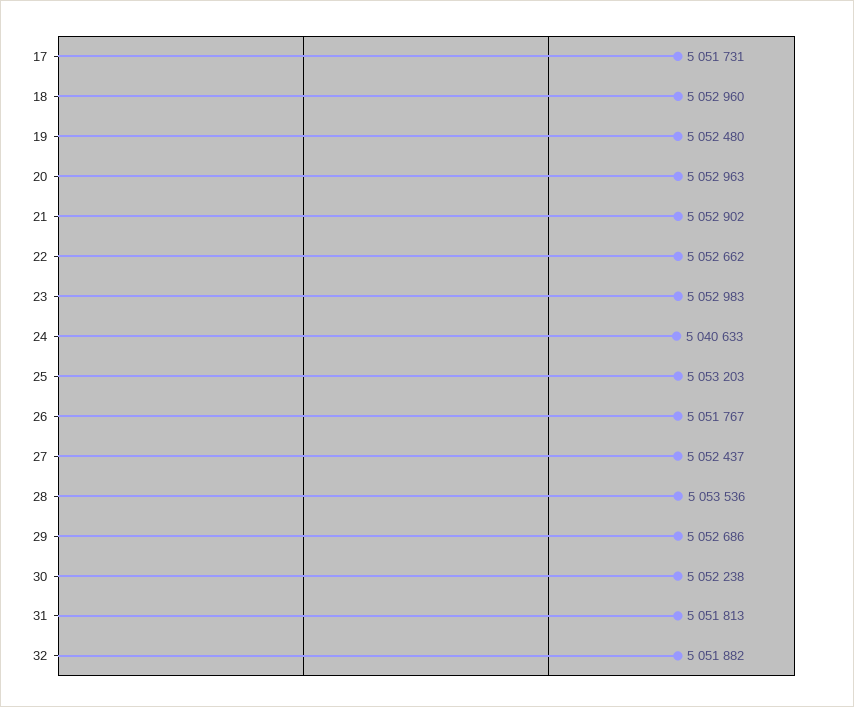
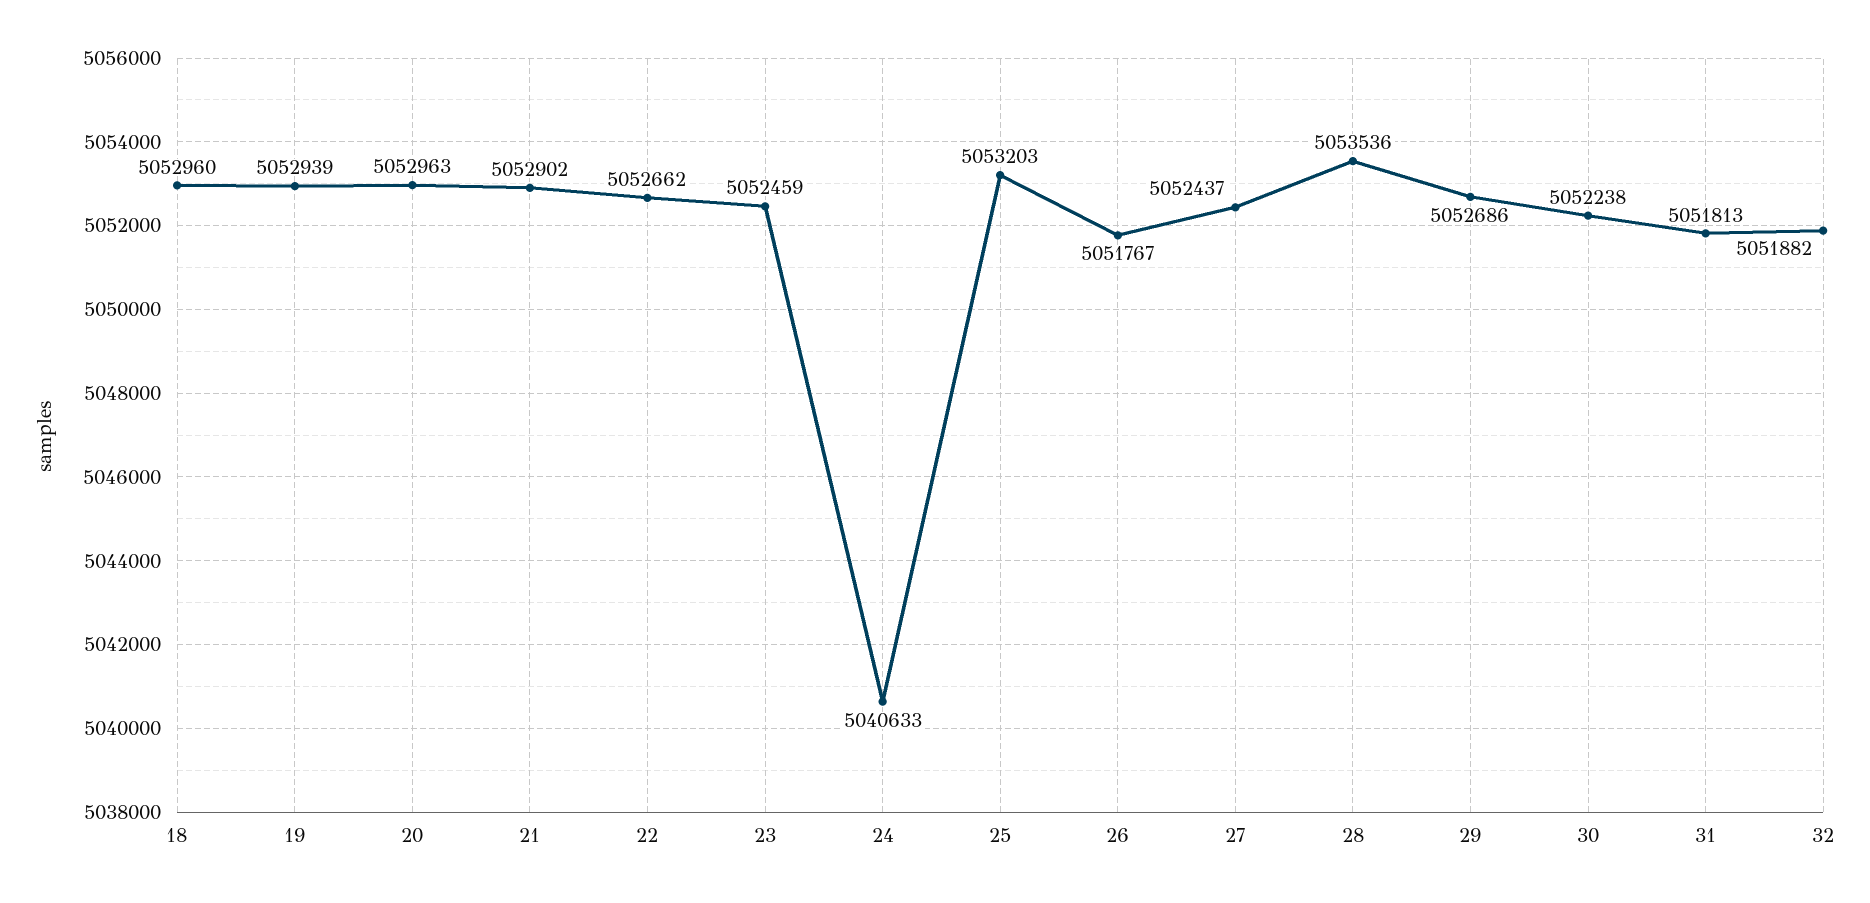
  {
-   "17": 5051731,
    "18": 5052960,
-   "19": 5052480,
+   "19": 5052939,
    "20": 5052963,
    "21": 5052902,
    "22": 5052662,
-   "23": 5052983,
+   "23": 5052459,
    "24": 5040633,
    "25": 5053203,
    "26": 5051767,
    "27": 5052437,
    "28": 5053536,
    "29": 5052686,
    "30": 5052238,
    "31": 5051813,
    "32": 5051882
  }

